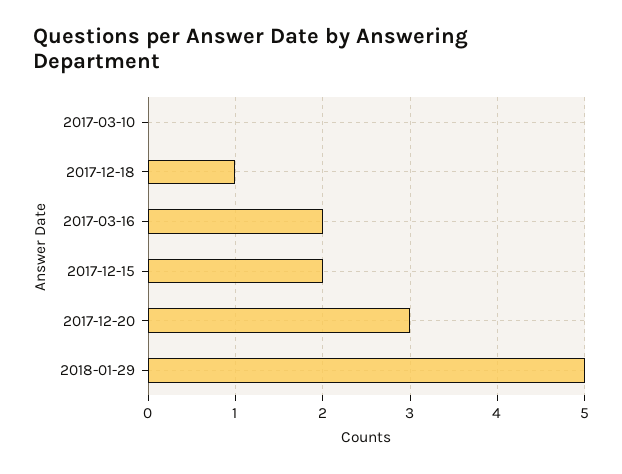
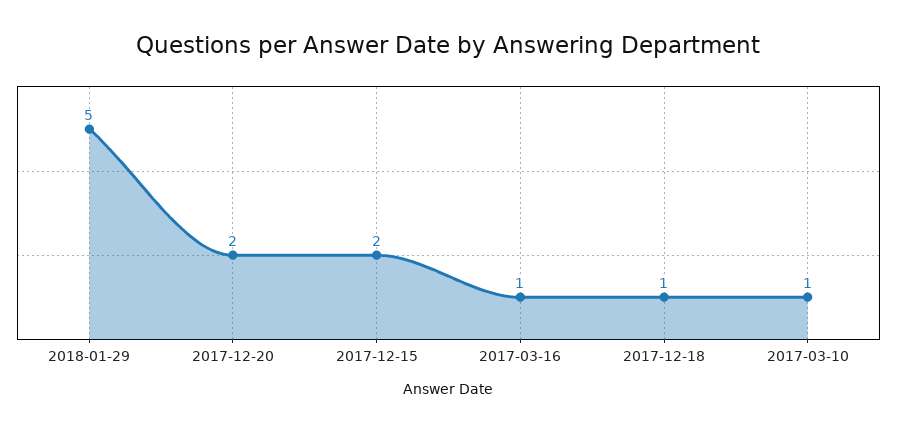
  {
-   "2017-03-10": 0,
+   "2017-03-10": 1,
    "2017-12-18": 1,
-   "2017-03-16": 2,
+   "2017-03-16": 1,
    "2017-12-15": 2,
-   "2017-12-20": 3,
+   "2017-12-20": 2,
    "2018-01-29": 5
  }

